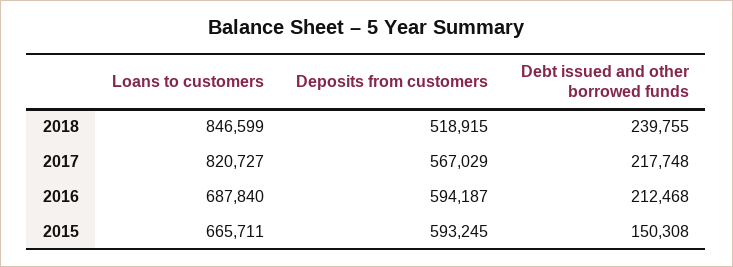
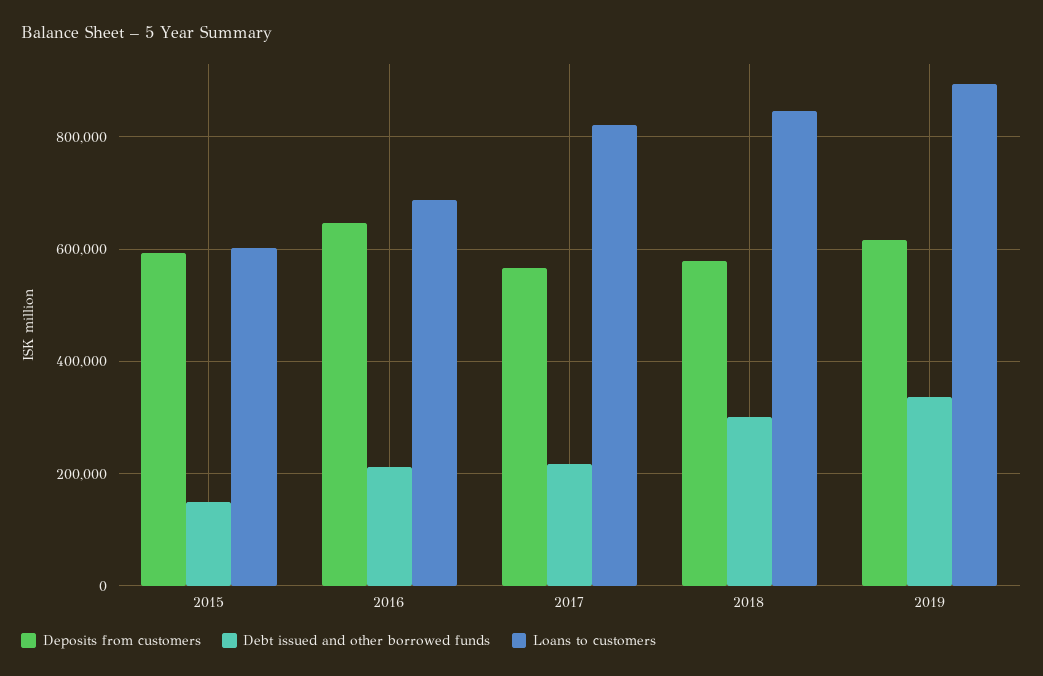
  {
    "Loans to customers": {
      "2018": 846599,
      "2017": 820727,
      "2016": 687840,
-     "2015": 665711
+     "2015": 600000,
+     "2019": 900000
    },
    "Deposits from customers": {
-     "2018": 518915,
+     "2018": 580000,
      "2017": 567029,
-     "2016": 594187,
+     "2016": 640000,
-     "2015": 593245
+     "2015": 593245,
+     "2019": 620000
    },
    "Debt issued and other borrowed funds": {
-     "2018": 239755,
+     "2018": 300000,
      "2017": 217748,
      "2016": 212468,
-     "2015": 150308
+     "2015": 150308,
+     "2019": 340000
    }
  }

